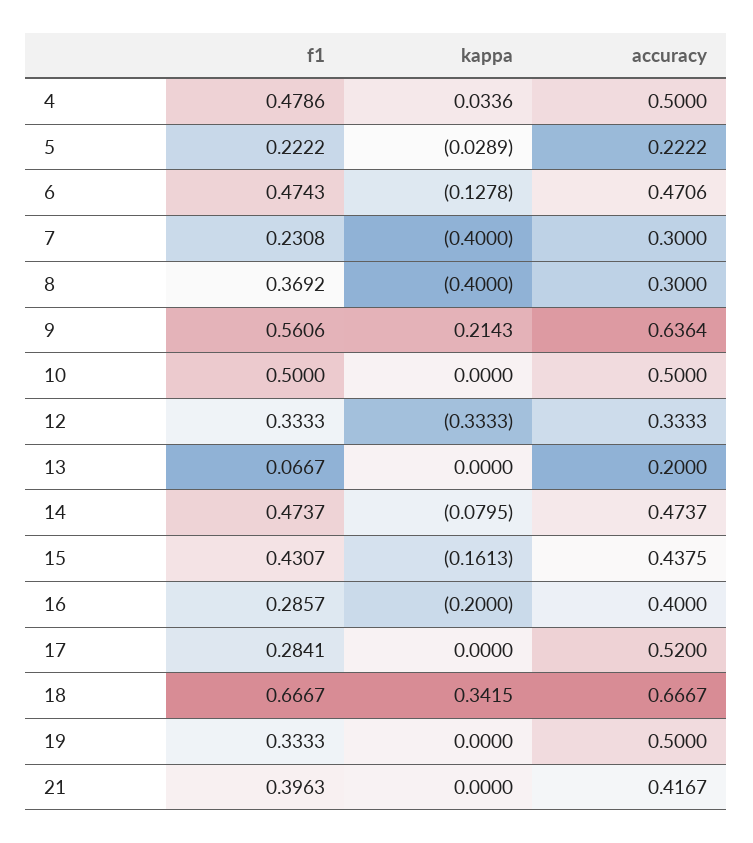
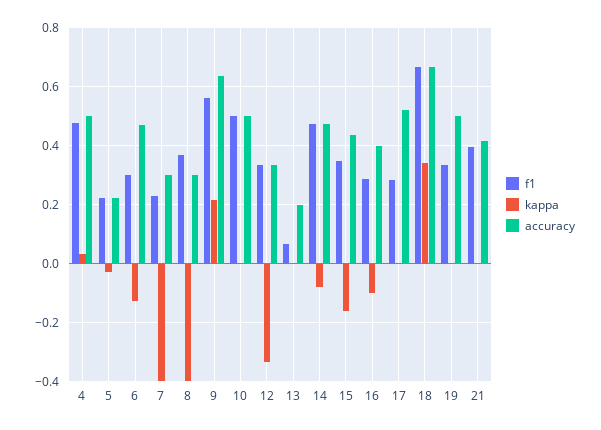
  {
    "f1": {
      "4": 0.4786,
      "5": 0.2222,
-     "6": 0.4743,
+     "6": 0.3,
      "7": 0.2308,
      "8": 0.3692,
      "9": 0.5606,
      "10": 0.5,
      "12": 0.3333,
      "13": 0.0667,
      "14": 0.4737,
-     "15": 0.4307,
+     "15": 0.35,
      "16": 0.2857,
      "17": 0.2841,
      "18": 0.6667,
      "19": 0.3333,
      "21": 0.3963
    },
    "kappa": {
      "4": 0.0336,
      "5": -0.0289,
      "6": -0.1278,
      "7": -0.4,
      "8": -0.4,
      "9": 0.2143,
      "10": 0,
      "12": -0.3333,
      "13": 0,
      "14": -0.0795,
      "15": -0.1613,
-     "16": -0.2,
+     "16": -0.1,
      "17": 0,
      "18": 0.3415,
      "19": 0,
      "21": 0
    },
    "accuracy": {
      "4": 0.5,
      "5": 0.2222,
      "6": 0.4706,
      "7": 0.3,
      "8": 0.3,
      "9": 0.6364,
      "10": 0.5,
      "12": 0.3333,
      "13": 0.2,
      "14": 0.4737,
      "15": 0.4375,
      "16": 0.4,
      "17": 0.52,
      "18": 0.6667,
      "19": 0.5,
      "21": 0.4167
    }
  }

